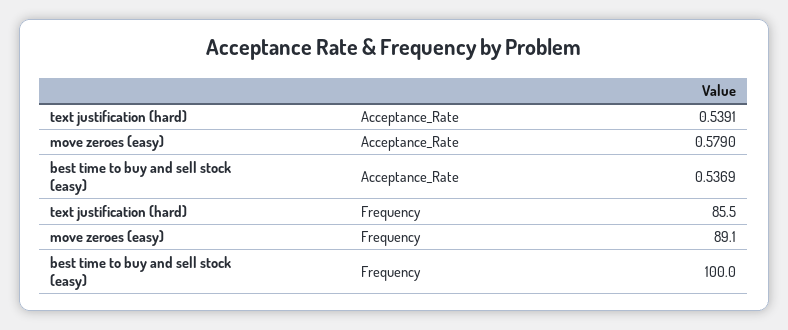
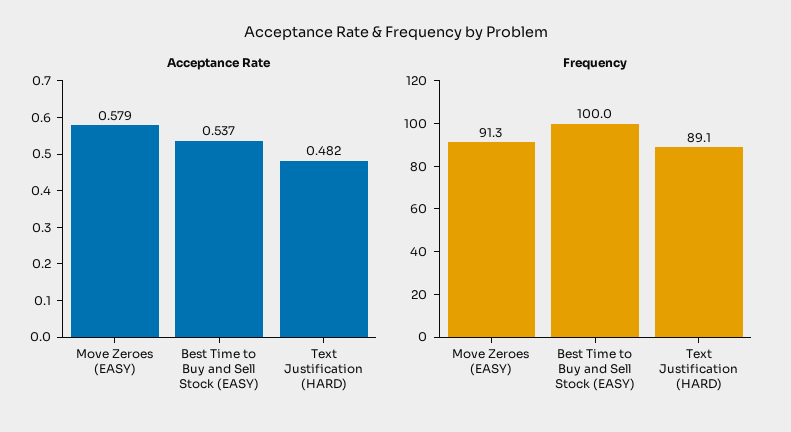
  {
    "Acceptance_Rate": {
-     "text justification (hard)": 0.5391,
+     "text justification (hard)": 0.482,
      "move zeroes (easy)": 0.579,
      "best time to buy and sell stock (easy)": 0.5369
    },
    "Frequency": {
-     "text justification (hard)": 85.5,
+     "text justification (hard)": 89.1,
-     "move zeroes (easy)": 89.1,
+     "move zeroes (easy)": 91.3,
      "best time to buy and sell stock (easy)": 100
    }
  }

